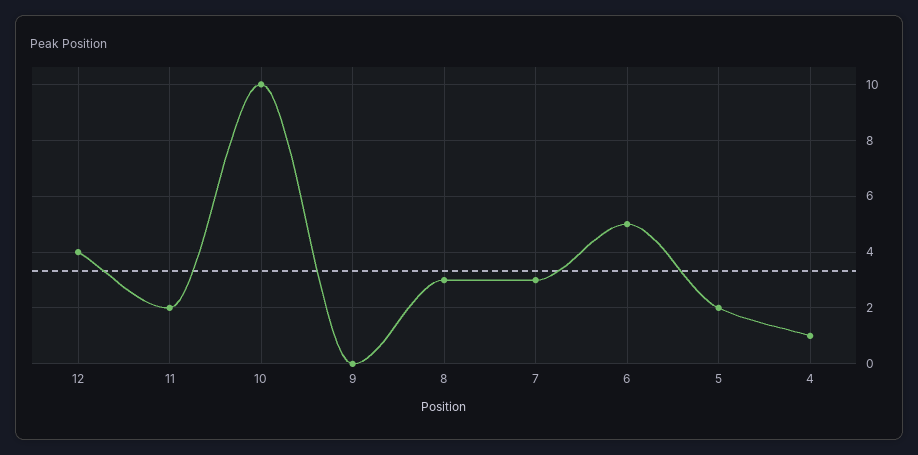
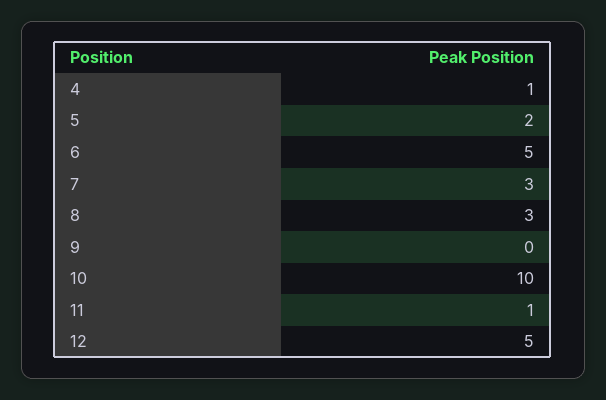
  {
-   "12": 4,
+   "12": 5,
-   "11": 2,
+   "11": 1,
    "10": 10,
    "9": 0,
    "8": 3,
    "7": 3,
    "6": 5,
    "5": 2,
    "4": 1
  }

